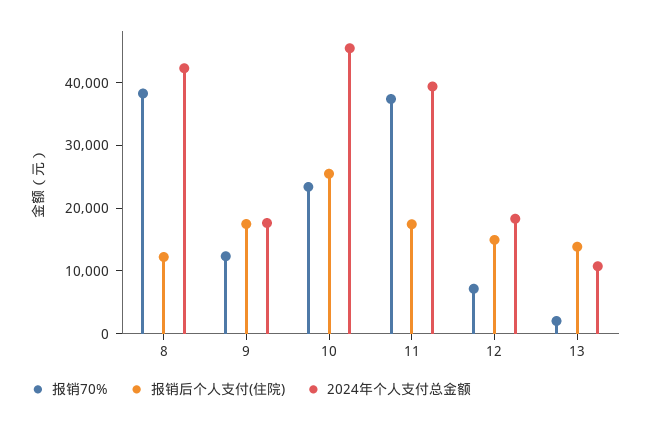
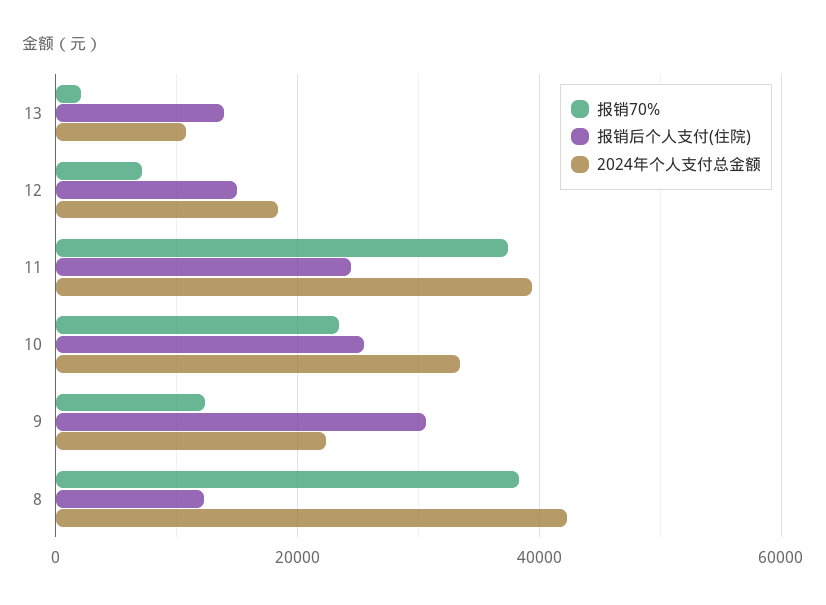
  {
    "报销70%": {
      "8": 38000,
      "9": 12000,
      "10": 24000,
      "11": 38000,
      "12": 8000,
      "13": 2000
    },
    "报销后个人支付(住院)": {
      "8": 12000,
-     "9": 18000,
+     "9": 30000,
      "10": 26000,
-     "11": 18000,
+     "11": 24000,
      "12": 14000,
      "13": 14000
    },
    "2024年个人支付总金额": {
      "8": 42000,
-     "9": 18000,
+     "9": 22000,
-     "10": 46000,
+     "10": 34000,
      "11": 40000,
      "12": 18000,
      "13": 10000
    }
  }

